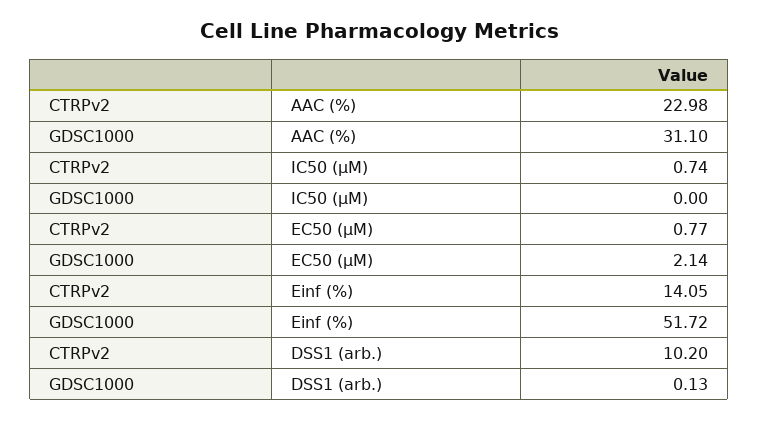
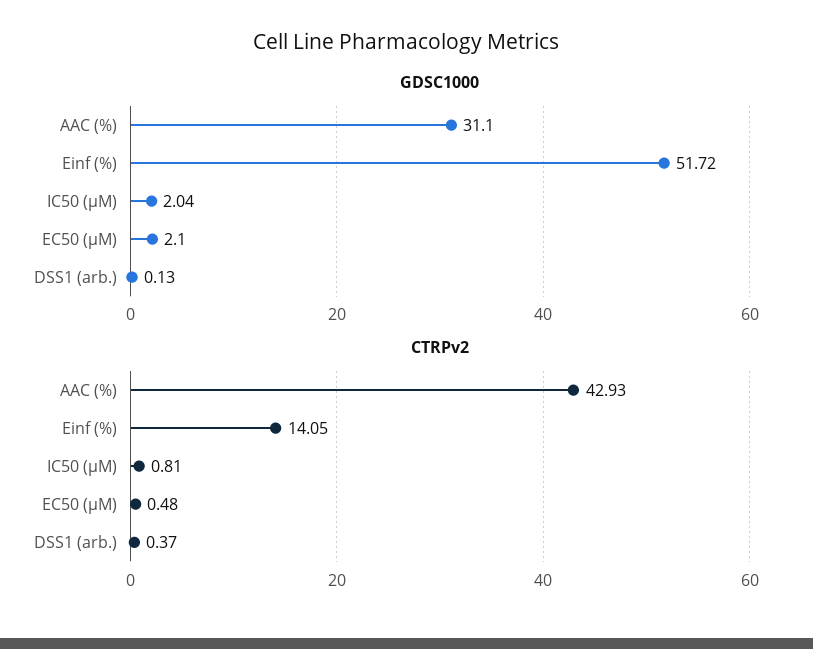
  {
    "CTRPv2": {
-     "AAC (%)": 22.98,
+     "AAC (%)": 42.93,
-     "IC50 (µM)": 0.74,
+     "IC50 (µM)": 0.81,
-     "EC50 (µM)": 0.77,
+     "EC50 (µM)": 0.48,
      "Einf (%)": 14.05,
-     "DSS1 (arb.)": 10.2
+     "DSS1 (arb.)": 0.37
    },
    "GDSC1000": {
      "AAC (%)": 31.1,
-     "IC50 (µM)": 0,
+     "IC50 (µM)": 2.04,
-     "EC50 (µM)": 2.14,
+     "EC50 (µM)": 2.1,
      "Einf (%)": 51.72,
      "DSS1 (arb.)": 0.13
    }
  }

